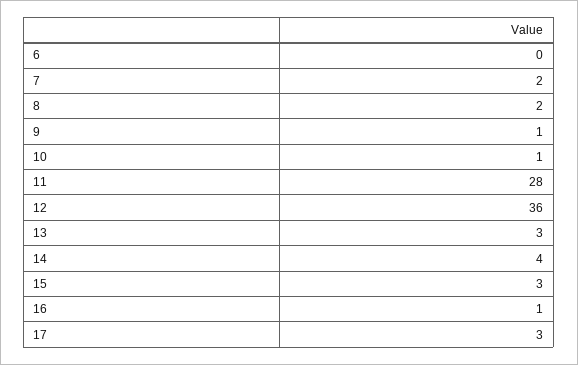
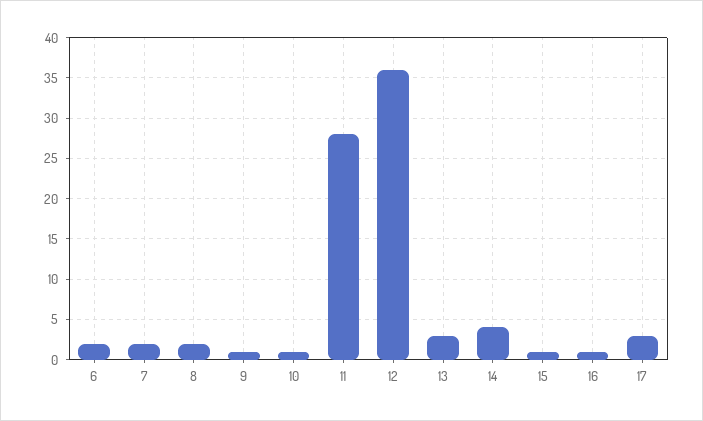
  {
-   "6": 0,
+   "6": 2,
    "7": 2,
    "8": 2,
    "9": 1,
    "10": 1,
    "11": 28,
    "12": 36,
    "13": 3,
    "14": 4,
-   "15": 3,
+   "15": 1,
    "16": 1,
    "17": 3
  }

